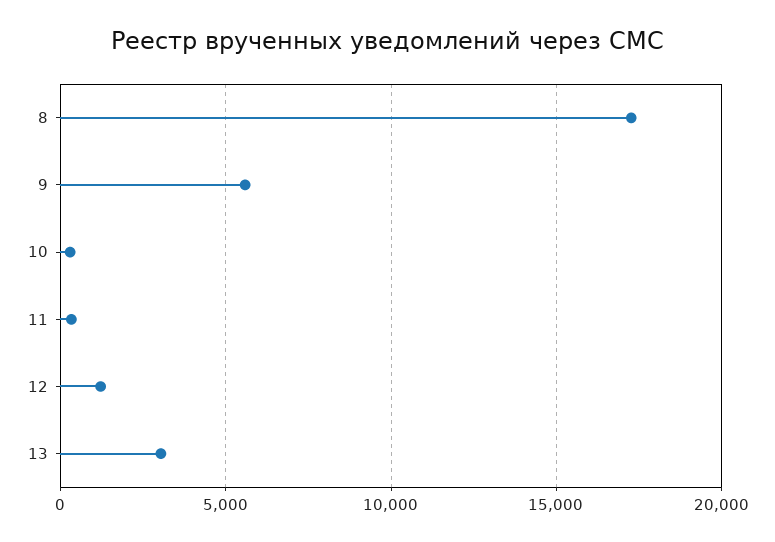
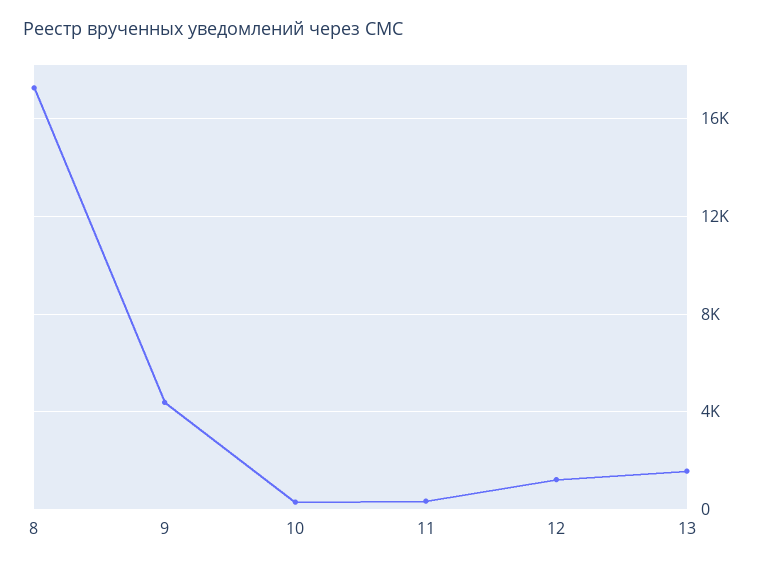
  {
    "8": 17500,
-   "9": 5500,
+   "9": 4500,
    "10": 500,
    "11": 500,
    "12": 1000,
-   "13": 3000
+   "13": 1500
  }

